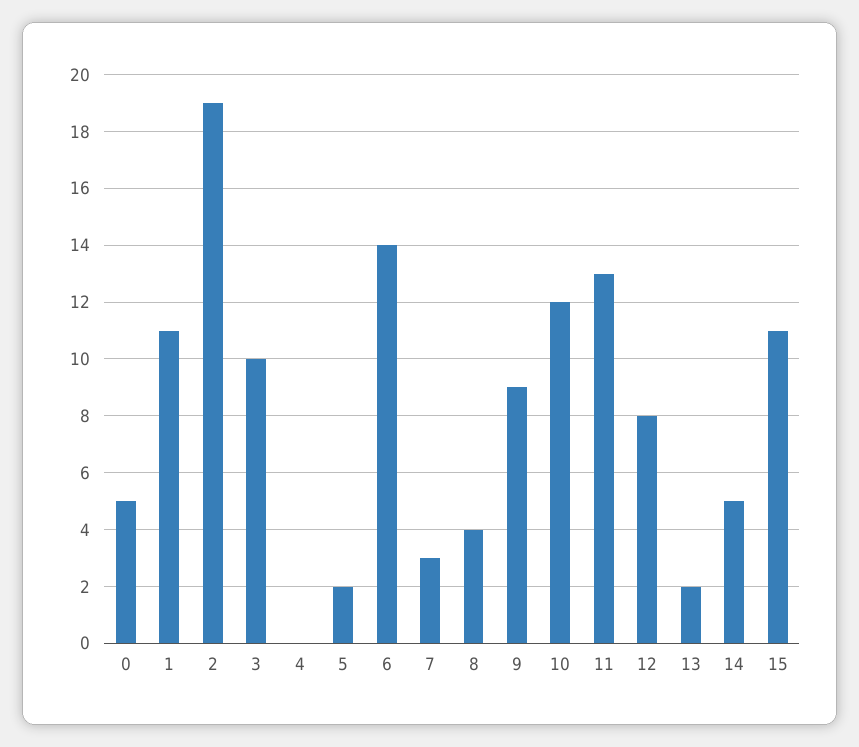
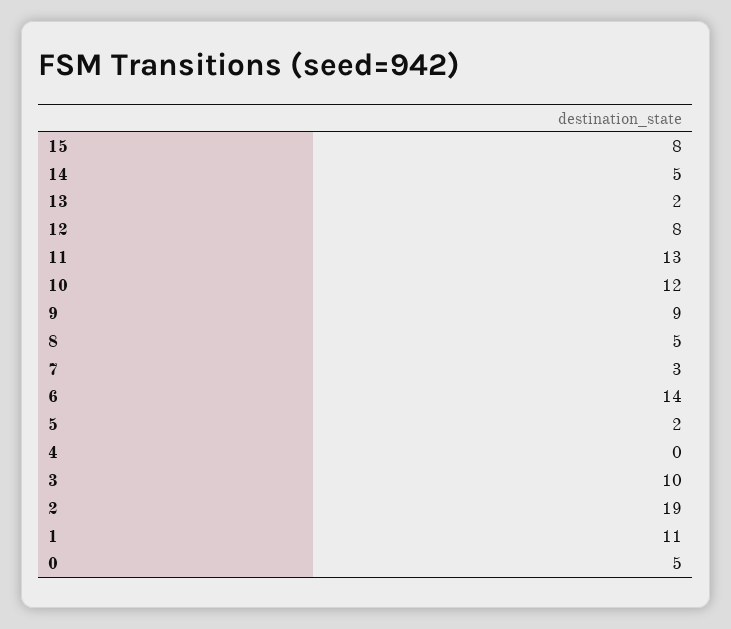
  {
    "0": 5,
    "1": 11,
    "2": 19,
    "3": 10,
    "4": 0,
    "5": 2,
    "6": 14,
    "7": 3,
-   "8": 4,
+   "8": 5,
    "9": 9,
    "10": 12,
    "11": 13,
    "12": 8,
    "13": 2,
    "14": 5,
-   "15": 11
+   "15": 8
  }

